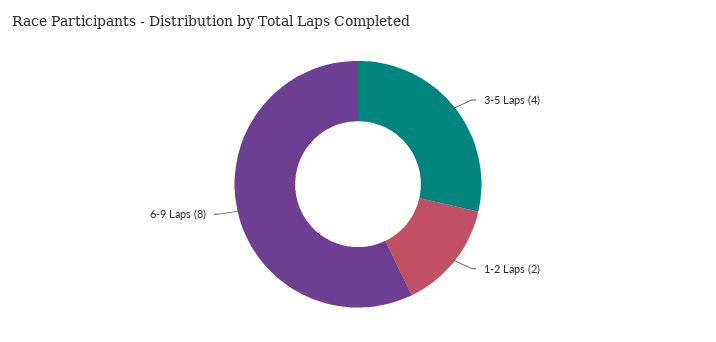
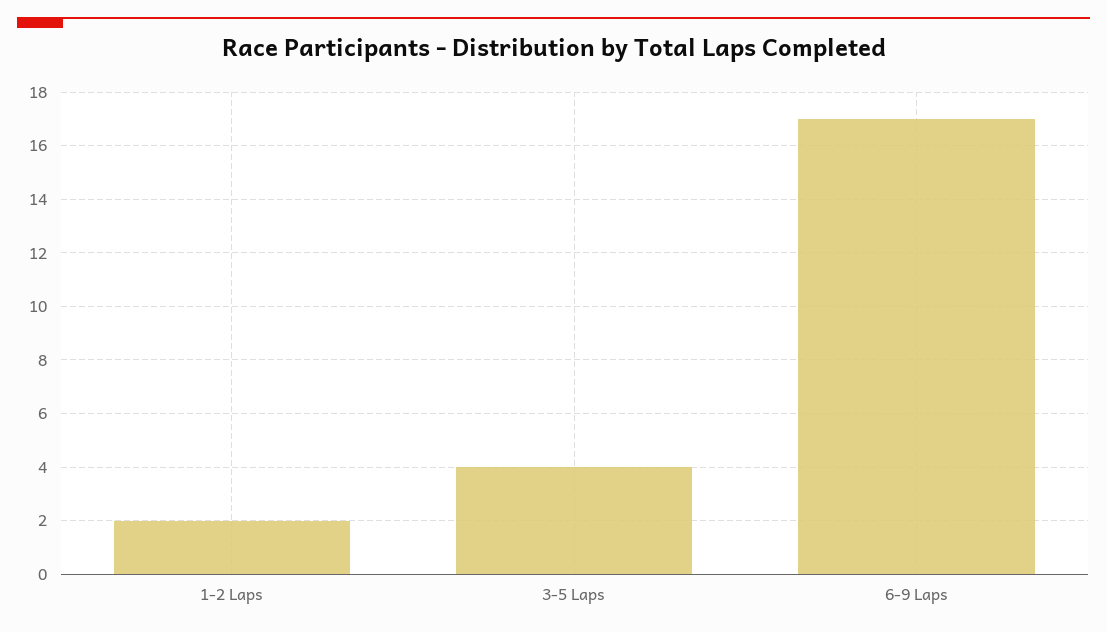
  {
    "3-5 Laps": 4,
    "1-2 Laps": 2,
-   "6-9 Laps": 8
+   "6-9 Laps": 17
  }

